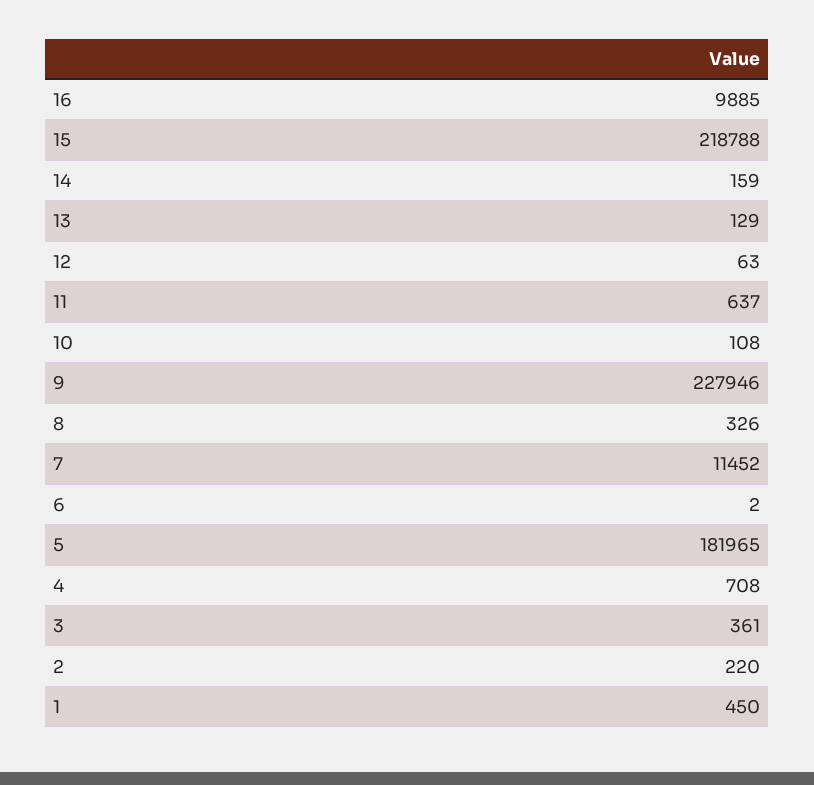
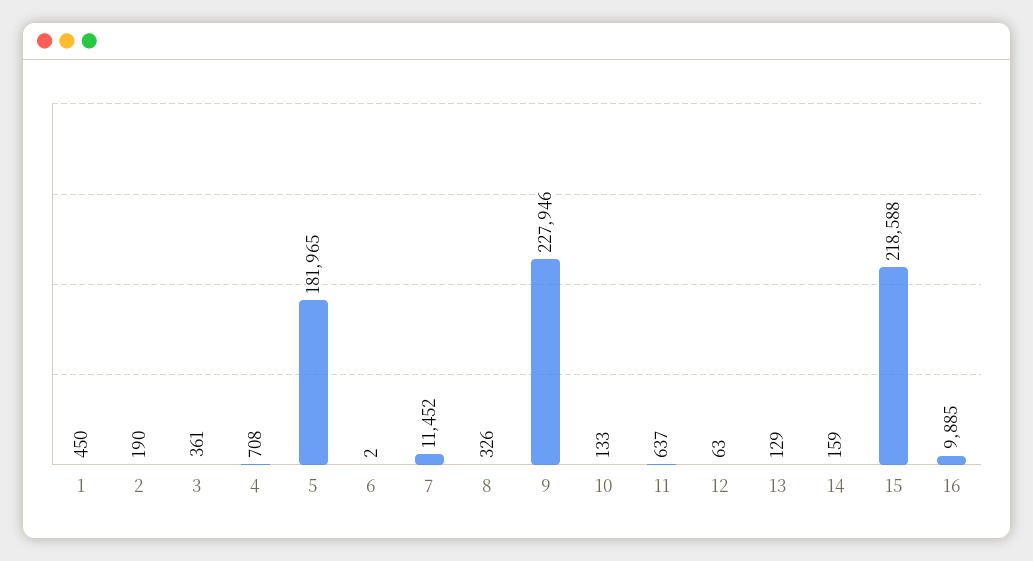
  {
    "16": 9885,
-   "15": 218788,
+   "15": 218588,
    "14": 159,
    "13": 129,
    "12": 63,
    "11": 637,
-   "10": 108,
+   "10": 133,
    "9": 227946,
    "8": 326,
    "7": 11452,
    "6": 2,
    "5": 181965,
    "4": 708,
    "3": 361,
-   "2": 220,
+   "2": 190,
    "1": 450
  }

